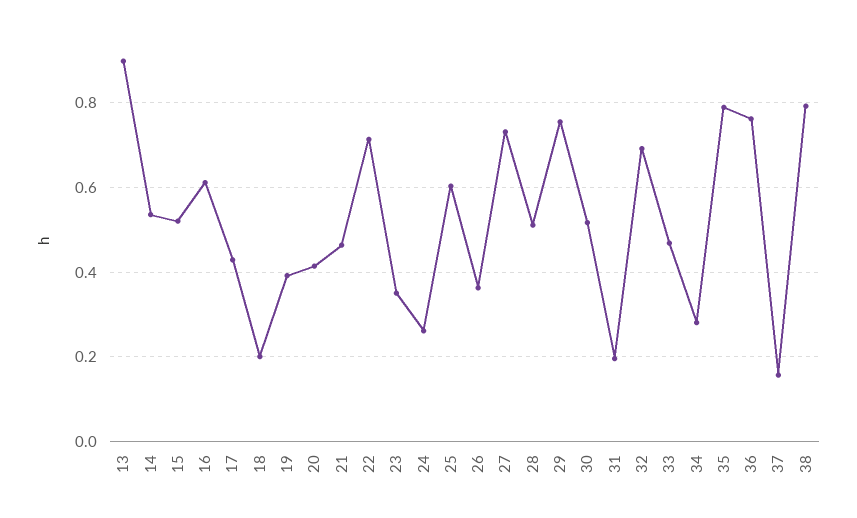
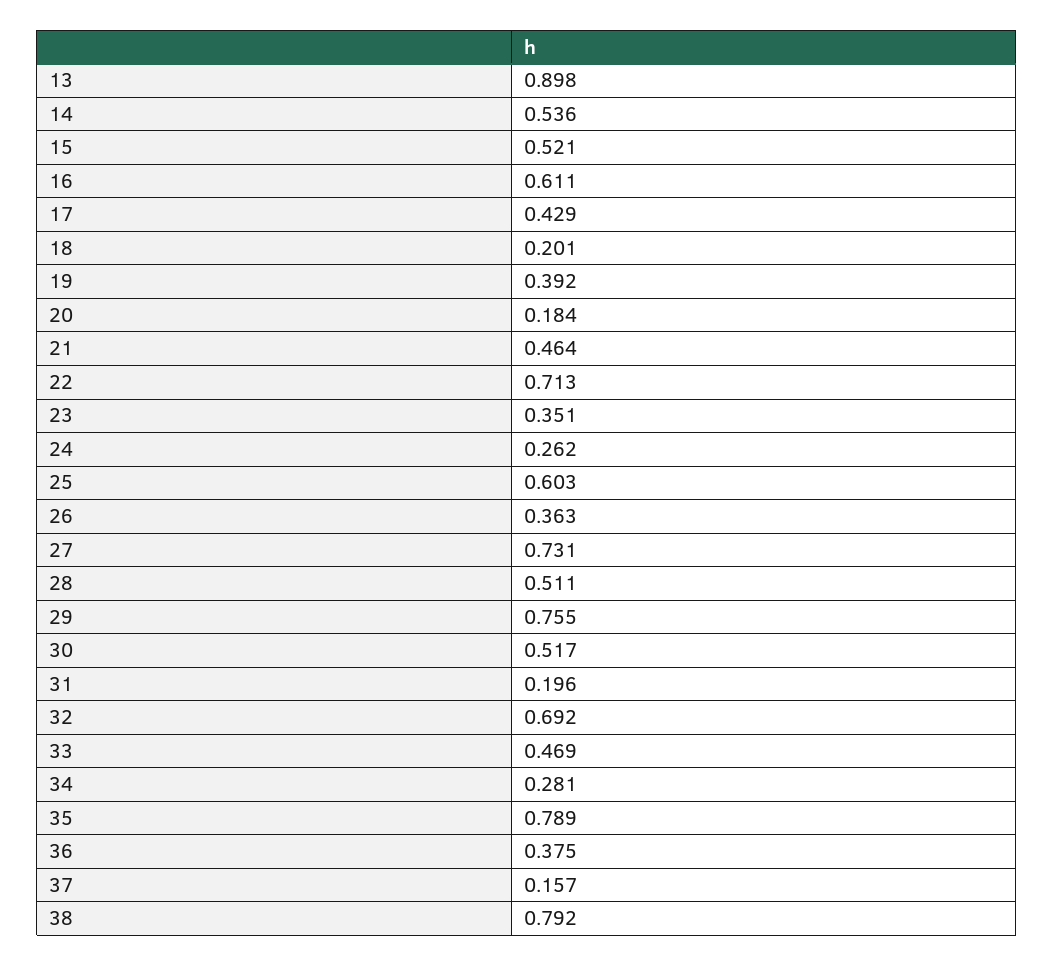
  {
    "13": 0.898,
    "14": 0.536,
    "15": 0.521,
    "16": 0.611,
    "17": 0.429,
    "18": 0.201,
    "19": 0.392,
-   "20": 0.42,
+   "20": 0.184,
    "21": 0.464,
    "22": 0.713,
    "23": 0.351,
    "24": 0.262,
    "25": 0.603,
    "26": 0.363,
    "27": 0.731,
    "28": 0.511,
    "29": 0.755,
    "30": 0.517,
    "31": 0.196,
    "32": 0.692,
    "33": 0.469,
    "34": 0.281,
    "35": 0.789,
-   "36": 0.76,
+   "36": 0.375,
    "37": 0.157,
    "38": 0.792
  }

